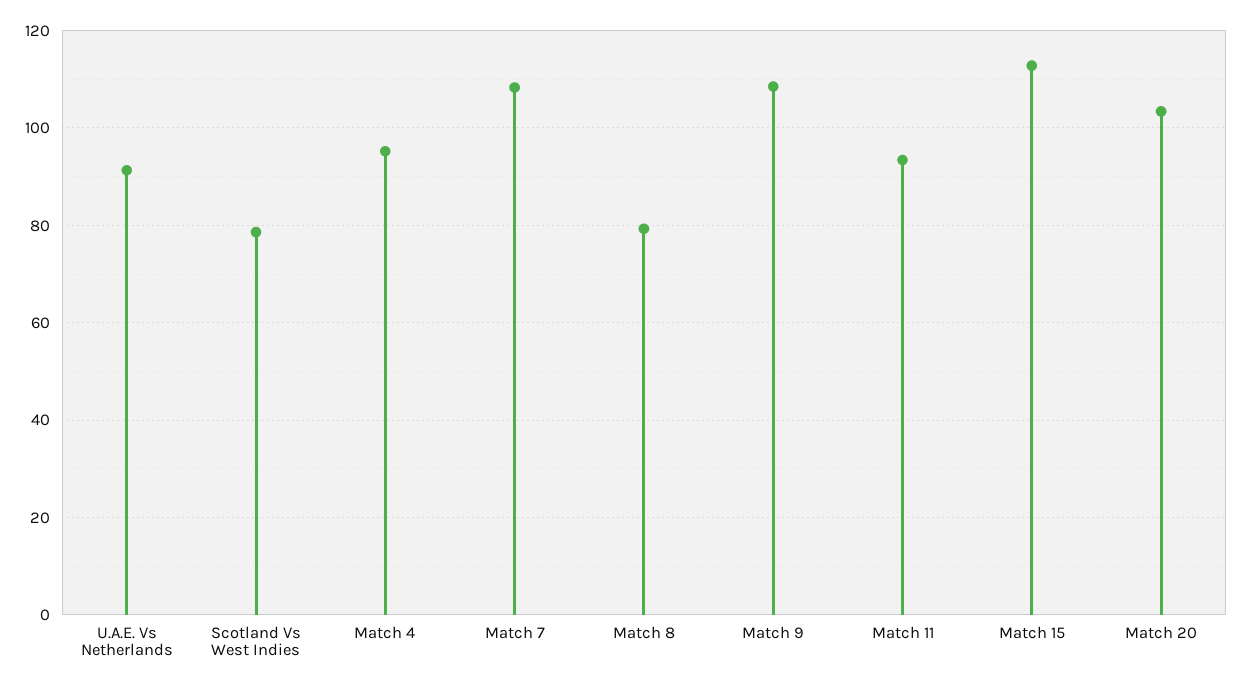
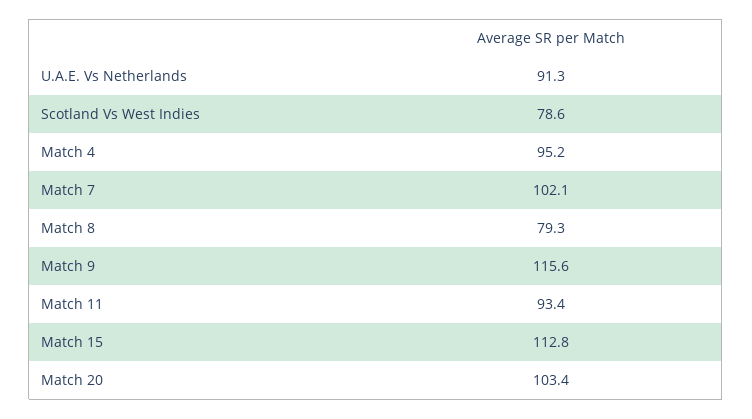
  {
    "U.A.E. Vs Netherlands": 91.3,
    "Scotland Vs West Indies": 78.6,
    "Match 4": 95.2,
-   "Match 7": 108,
+   "Match 7": 102.1,
    "Match 8": 79.3,
-   "Match 9": 108,
+   "Match 9": 115.6,
    "Match 11": 93.4,
    "Match 15": 112.8,
    "Match 20": 103.4
  }

